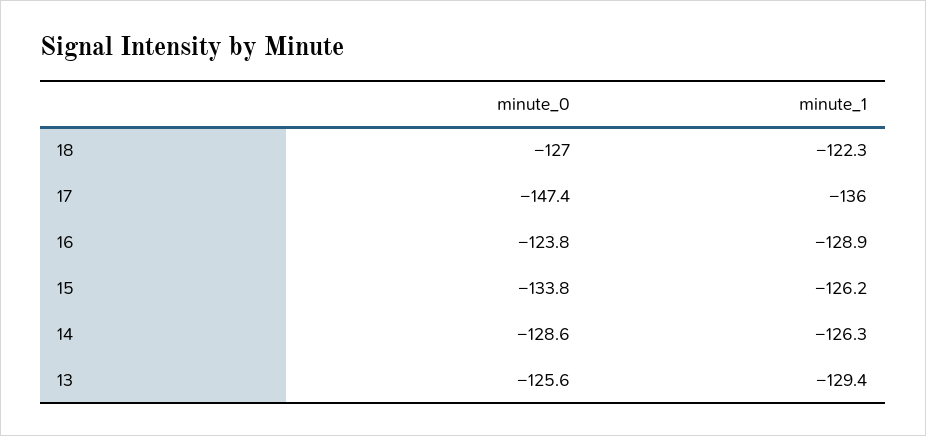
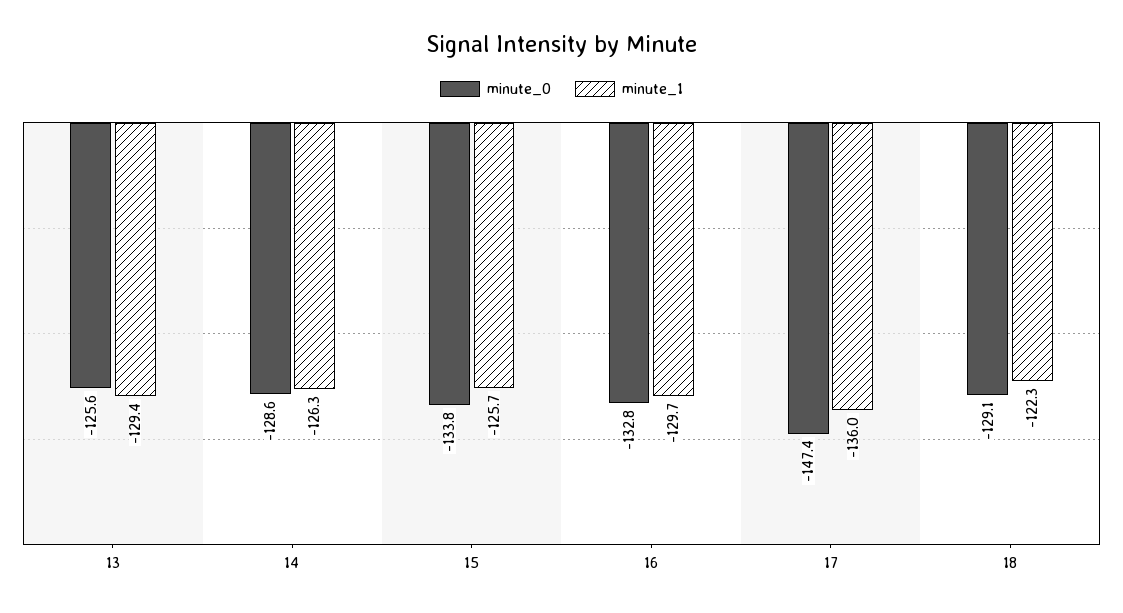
  {
    "minute_0": {
-     "18": -127,
+     "18": -129.1,
      "17": -147.4,
-     "16": -123.8,
+     "16": -132.8,
      "15": -133.8,
      "14": -128.6,
      "13": -125.6
    },
    "minute_1": {
      "18": -122.3,
      "17": -136,
-     "16": -128.9,
+     "16": -129.7,
-     "15": -126.2,
+     "15": -125.7,
      "14": -126.3,
      "13": -129.4
    }
  }

